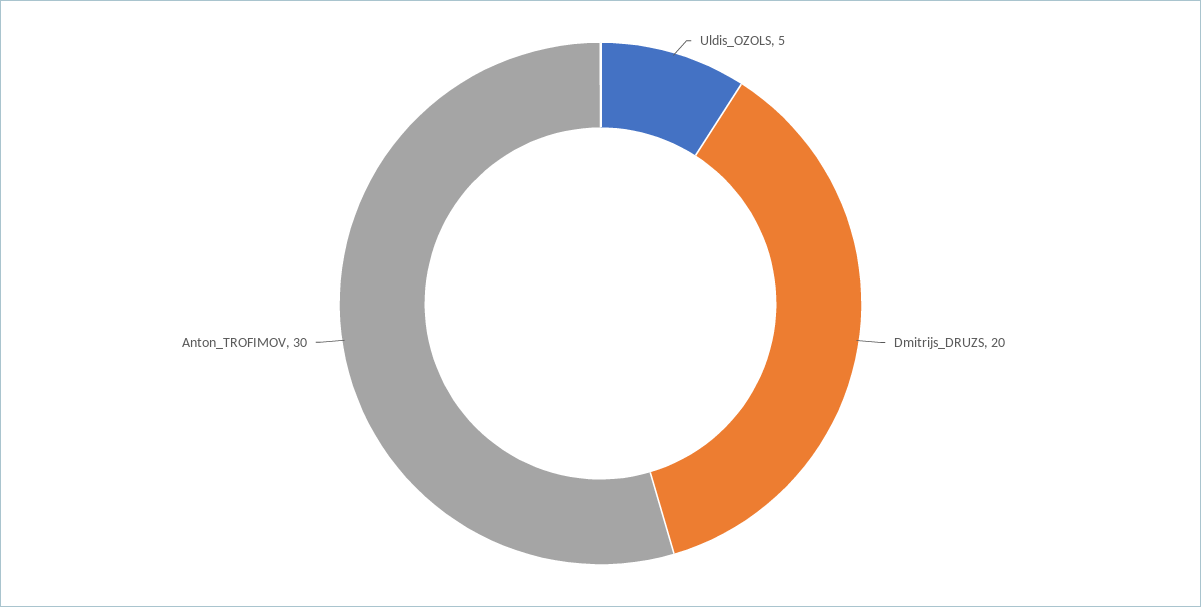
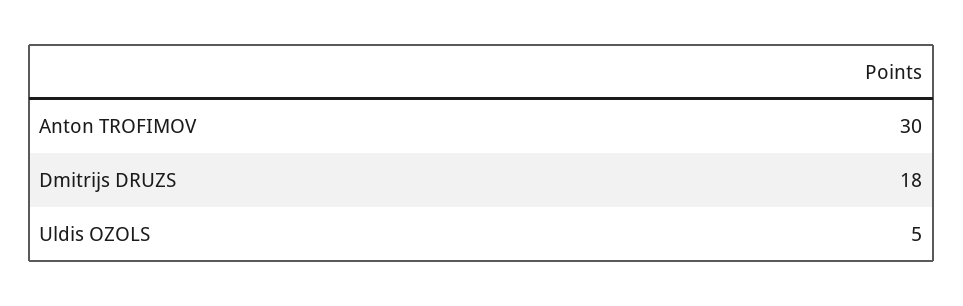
  {
    "Uldis_OZOLS": 5,
-   "Dmitrijs_DRUZS": 20,
+   "Dmitrijs_DRUZS": 18,
    "Anton_TROFIMOV": 30
  }

